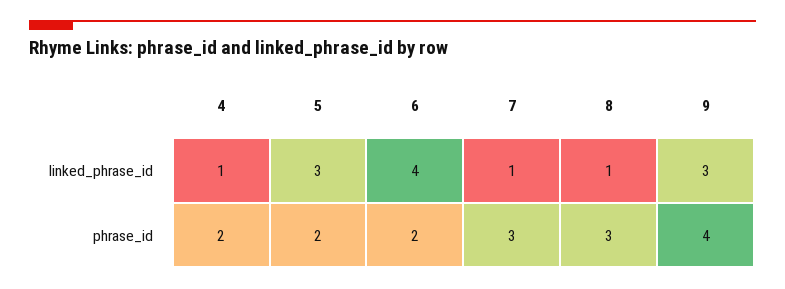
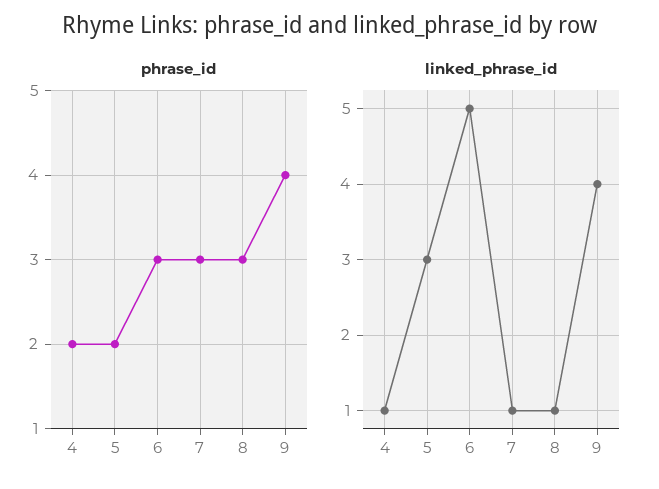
  {
    "linked_phrase_id": {
      "4": 1,
      "5": 3,
-     "6": 4,
+     "6": 5,
      "7": 1,
      "8": 1,
-     "9": 3
+     "9": 4
    },
    "phrase_id": {
      "4": 2,
      "5": 2,
-     "6": 2,
+     "6": 3,
      "7": 3,
      "8": 3,
      "9": 4
    }
  }

